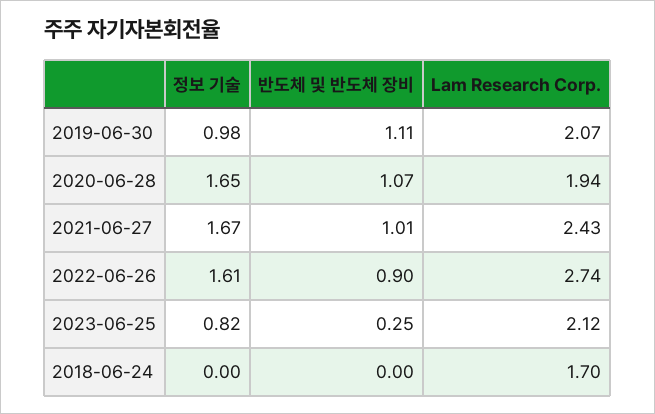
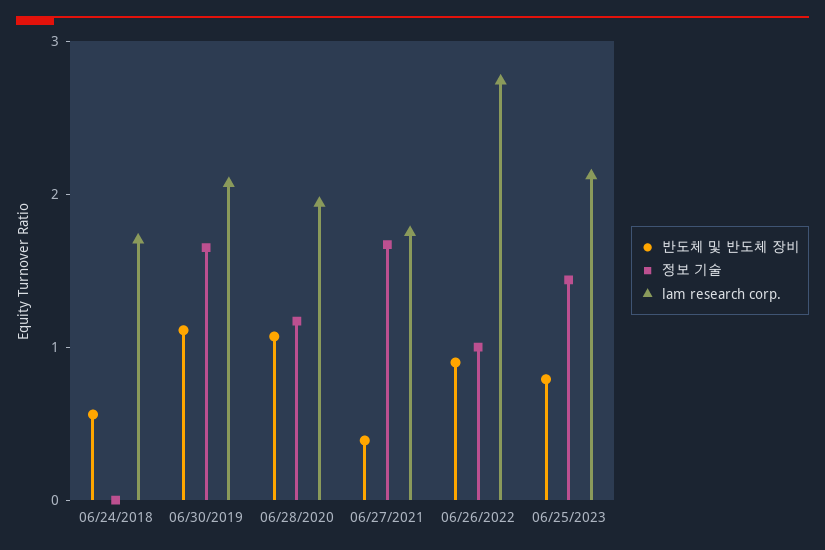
  {
    "정보 기술": {
-     "2019-06-30": 0.98,
+     "2019-06-30": 1.6,
-     "2020-06-28": 1.65,
+     "2020-06-28": 1.2,
      "2021-06-27": 1.67,
-     "2022-06-26": 1.61,
+     "2022-06-26": 1,
-     "2023-06-25": 0.82,
+     "2023-06-25": 1.4,
      "2018-06-24": 0
    },
    "반도체 및 반도체 장비": {
      "2019-06-30": 1.11,
      "2020-06-28": 1.07,
-     "2021-06-27": 1.01,
+     "2021-06-27": 0.4,
      "2022-06-26": 0.9,
-     "2023-06-25": 0.25,
+     "2023-06-25": 0.8,
-     "2018-06-24": 0
+     "2018-06-24": 0.6
    },
    "Lam Research Corp.": {
      "2019-06-30": 2.07,
      "2020-06-28": 1.94,
-     "2021-06-27": 2.43,
+     "2021-06-27": 1.8,
      "2022-06-26": 2.74,
      "2023-06-25": 2.12,
      "2018-06-24": 1.7
    }
  }

